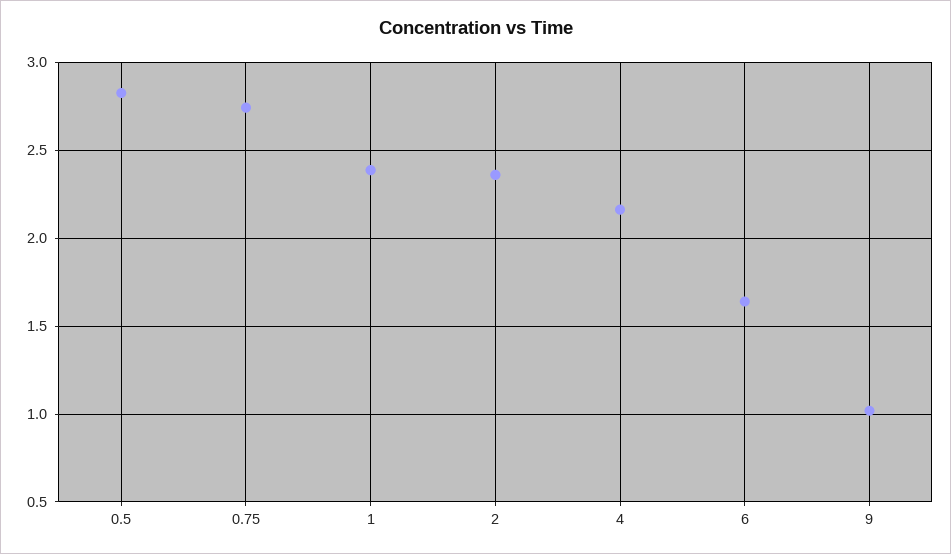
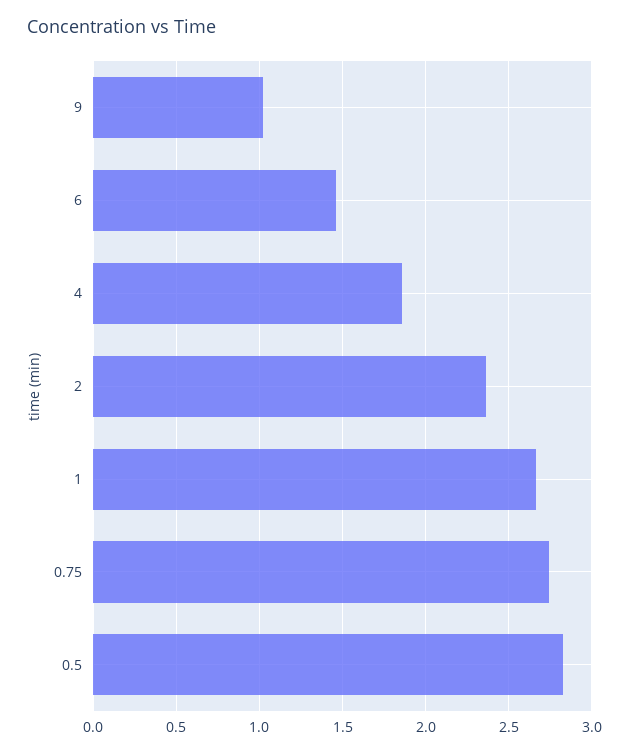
  {
    "0.5": 2.85,
    "0.75": 2.75,
-   "1": 2.4,
+   "1": 2.65,
    "2": 2.35,
-   "4": 2.15,
+   "4": 1.85,
-   "6": 1.65,
+   "6": 1.45,
    "9": 1
  }

